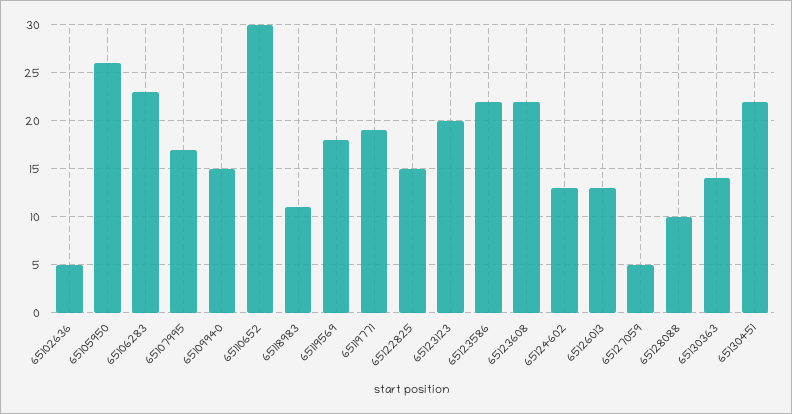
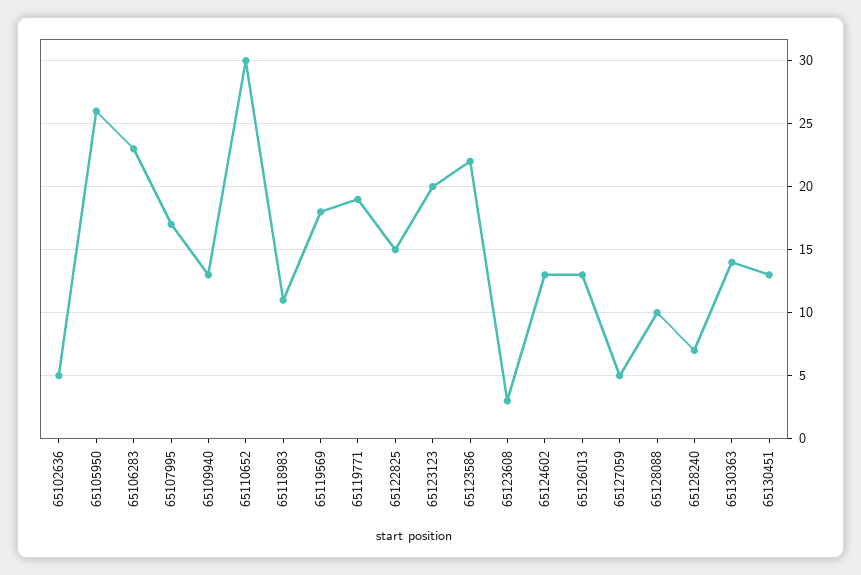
  {
    "65102636": 5,
    "65105950": 26,
    "65106283": 23,
    "65107995": 17,
-   "65109940": 15,
+   "65109940": 13,
    "65110652": 30,
    "65118983": 11,
    "65119569": 18,
    "65119771": 19,
    "65122825": 15,
    "65123123": 20,
    "65123586": 22,
-   "65123608": 22,
+   "65123608": 3,
    "65124602": 13,
    "65126013": 13,
    "65127059": 5,
    "65128088": 10,
    "65130363": 14,
-   "65130451": 22
+   "65130451": 13,
+   "65128240": 7
  }

